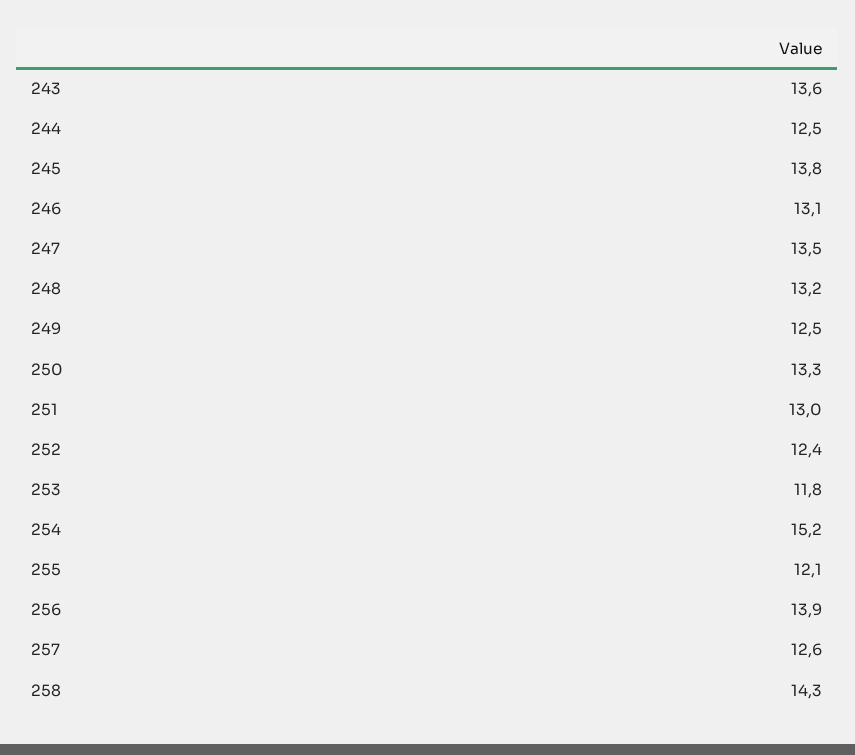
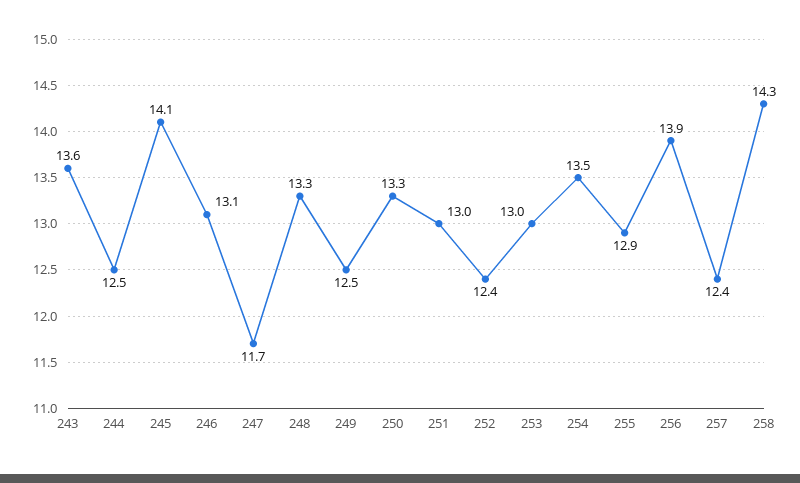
  {
    "243": 13.6,
    "244": 12.5,
-   "245": 13.8,
+   "245": 14.1,
    "246": 13.1,
-   "247": 13.5,
+   "247": 11.7,
-   "248": 13.2,
+   "248": 13.3,
    "249": 12.5,
    "250": 13.3,
    "251": 13,
    "252": 12.4,
-   "253": 11.8,
+   "253": 13,
-   "254": 15.2,
+   "254": 13.5,
-   "255": 12.1,
+   "255": 12.9,
    "256": 13.9,
-   "257": 12.6,
+   "257": 12.4,
    "258": 14.3
  }

